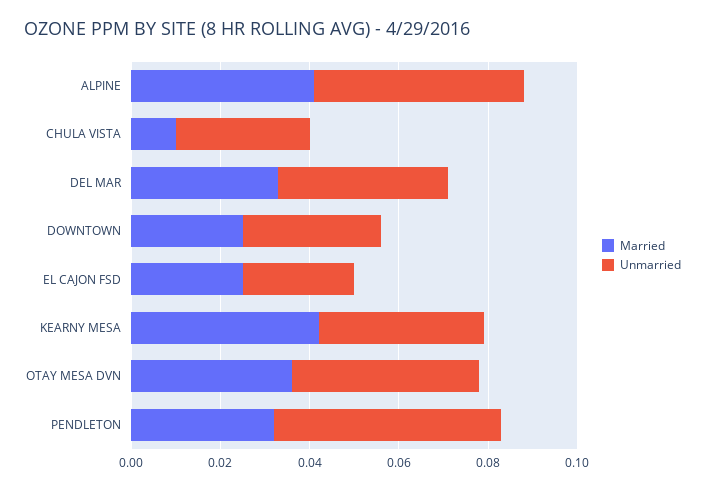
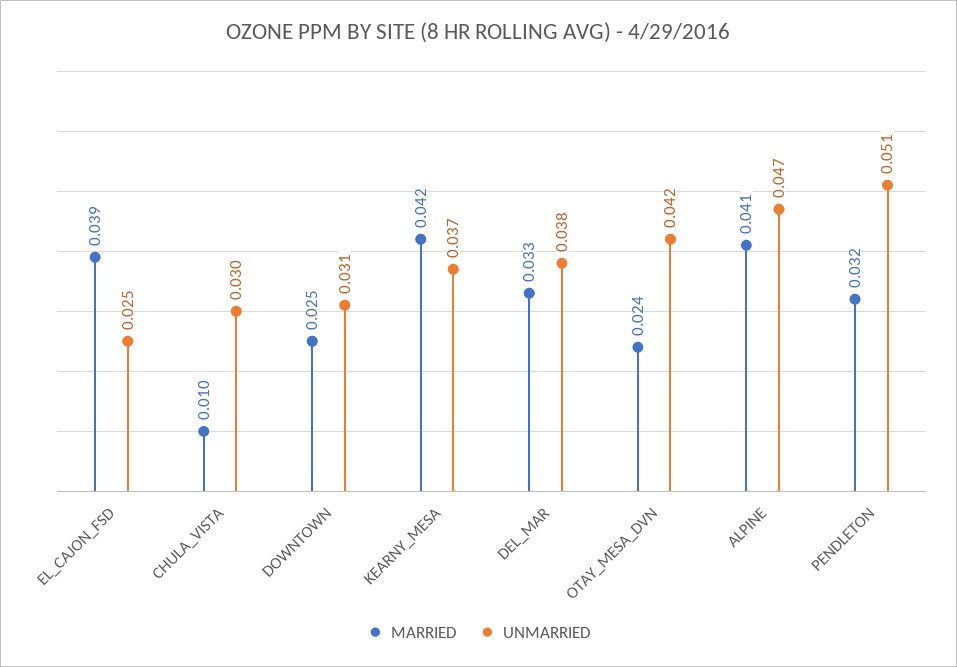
  {
    "Married": {
      "ALPINE": 0.041,
      "CHULA VISTA": 0.01,
      "DEL MAR": 0.033,
      "DOWNTOWN": 0.025,
-     "EL CAJON FSD": 0.025,
+     "EL CAJON FSD": 0.039,
      "KEARNY MESA": 0.042,
-     "OTAY MESA DVN": 0.035,
+     "OTAY MESA DVN": 0.024,
      "PENDLETON": 0.032
    },
    "Unmarried": {
      "ALPINE": 0.047,
      "CHULA VISTA": 0.03,
      "DEL MAR": 0.038,
      "DOWNTOWN": 0.031,
      "EL CAJON FSD": 0.025,
      "KEARNY MESA": 0.037,
      "OTAY MESA DVN": 0.042,
      "PENDLETON": 0.051
    }
  }

